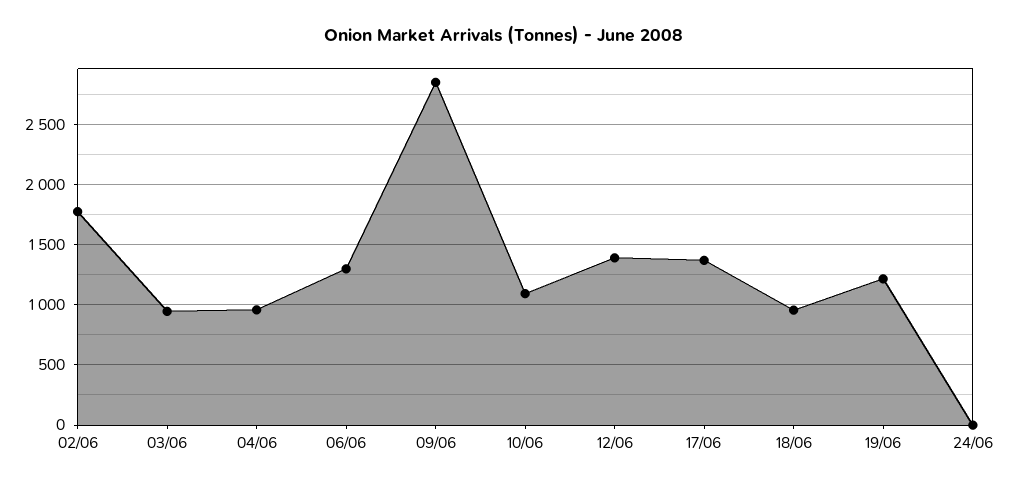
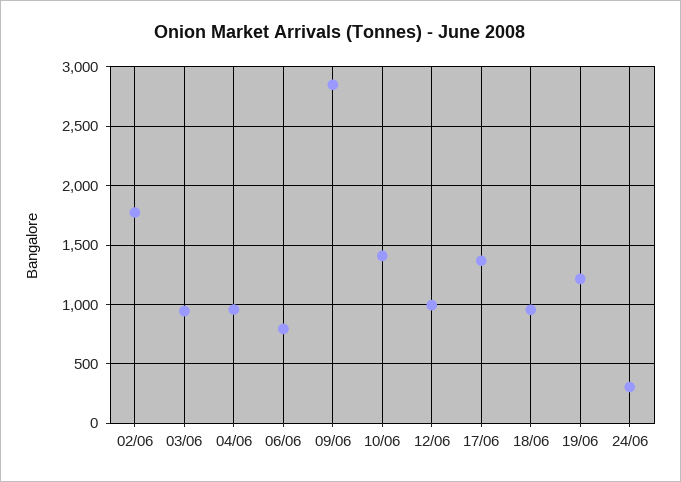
  {
    "02/06": 1750,
    "03/06": 950,
    "04/06": 950,
-   "06/06": 1300,
+   "06/06": 800,
    "09/06": 2850,
-   "10/06": 1100,
+   "10/06": 1400,
-   "12/06": 1400,
+   "12/06": 1000,
    "17/06": 1350,
    "18/06": 950,
    "19/06": 1200,
-   "24/06": 0
+   "24/06": 300
  }

